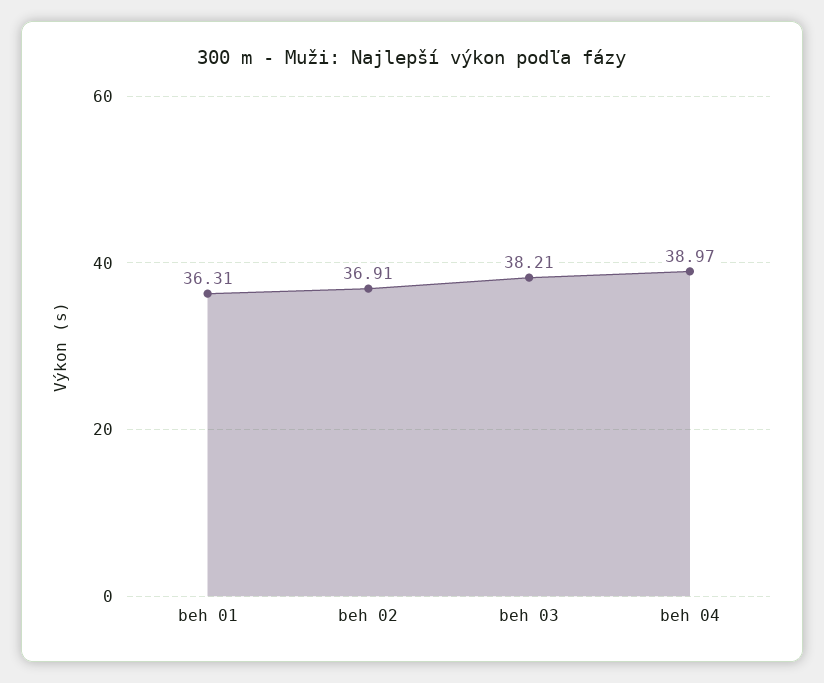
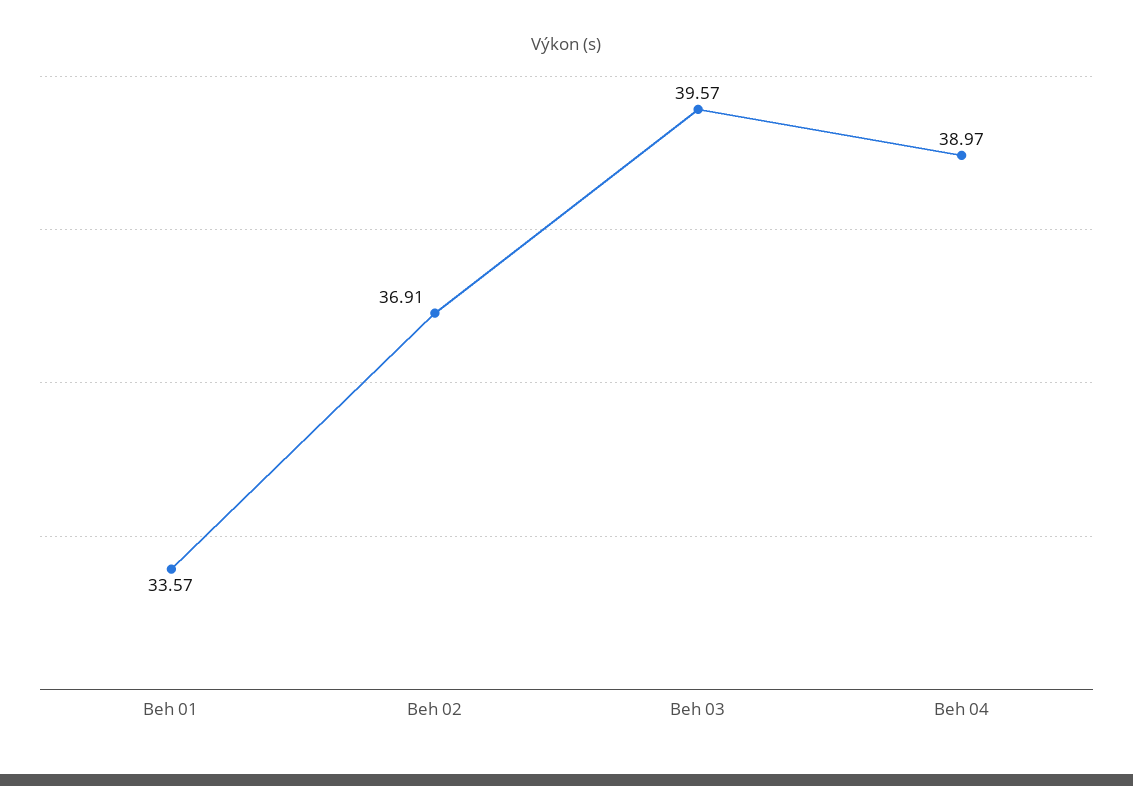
  {
-   "beh 01": 36.31,
+   "beh 01": 33.57,
    "beh 02": 36.91,
-   "beh 03": 38.21,
+   "beh 03": 39.57,
    "beh 04": 38.97
  }

